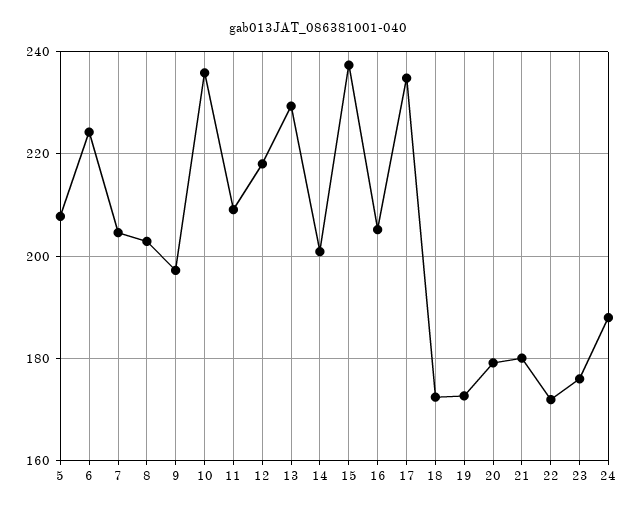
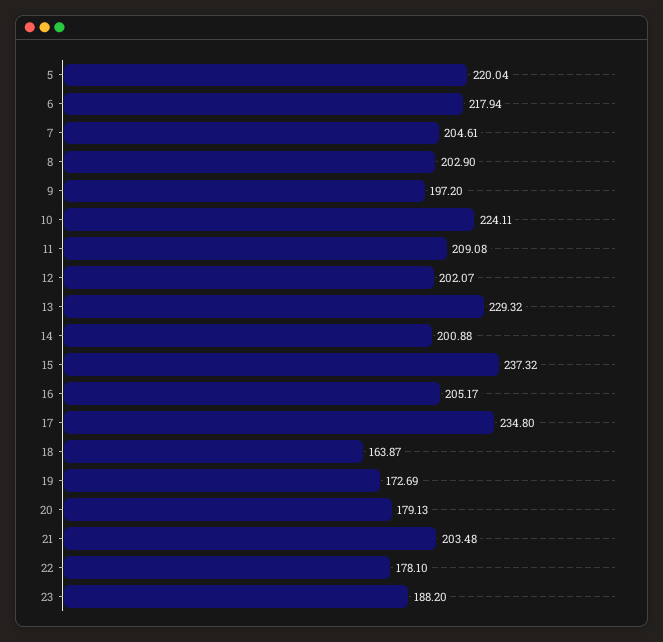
  {
-   "5": 208,
+   "5": 220.04,
-   "6": 224,
+   "6": 217.94,
    "7": 204.61,
    "8": 202.9,
    "9": 197.2,
-   "10": 236,
+   "10": 224.11,
    "11": 209.08,
-   "12": 218,
+   "12": 202.07,
    "13": 229.32,
    "14": 200.88,
    "15": 237.32,
    "16": 205.17,
    "17": 234.8,
-   "18": 172,
+   "18": 163.87,
    "19": 172.69,
    "20": 179.13,
-   "21": 180,
+   "21": 203.48,
-   "22": 172,
+   "22": 178.1,
-   "23": 176,
+   "23": 188.2
-   "24": 188
  }

